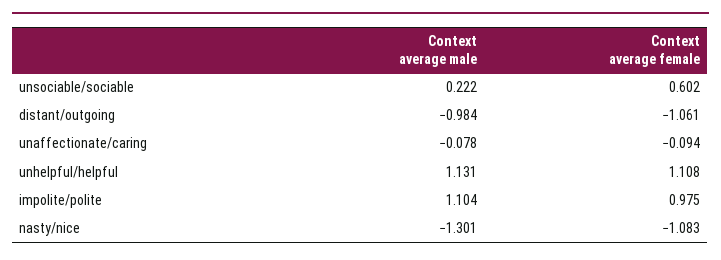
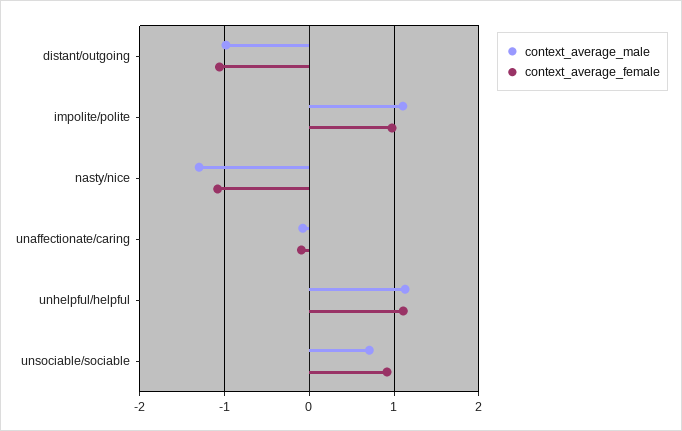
  {
    "Context average male": {
-     "unsociable/sociable": 0.222,
+     "unsociable/sociable": 0.7,
      "distant/outgoing": -0.984,
      "unaffectionate/caring": -0.078,
      "unhelpful/helpful": 1.131,
      "impolite/polite": 1.104,
      "nasty/nice": -1.301
    },
    "Context average female": {
-     "unsociable/sociable": 0.602,
+     "unsociable/sociable": 0.9,
      "distant/outgoing": -1.061,
      "unaffectionate/caring": -0.094,
      "unhelpful/helpful": 1.108,
      "impolite/polite": 0.975,
      "nasty/nice": -1.083
    }
  }

